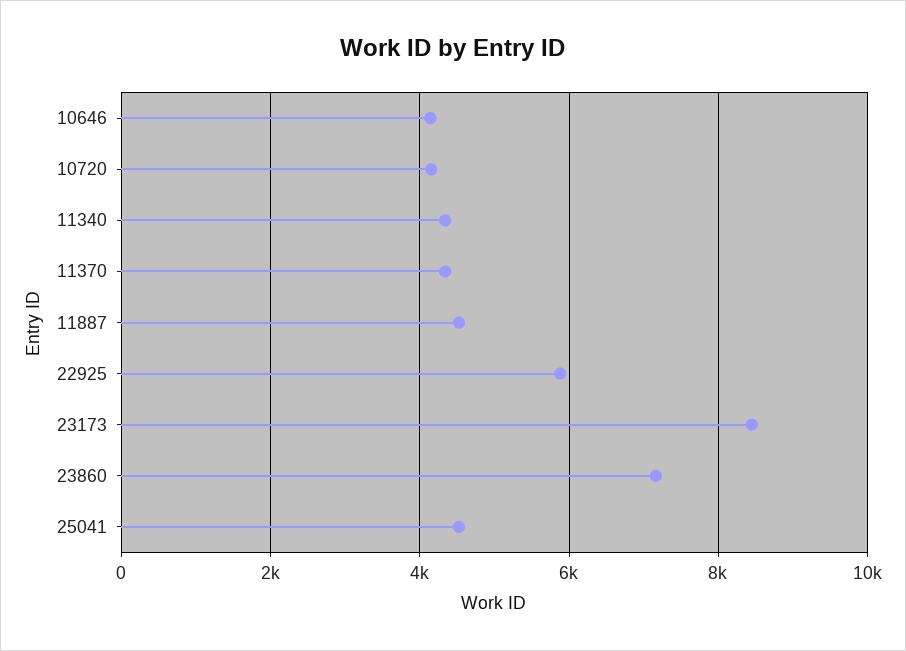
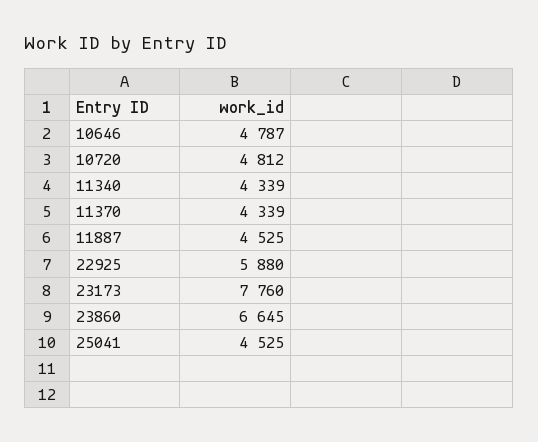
  {
-   "10646": 4200,
+   "10646": 4787,
-   "10720": 4200,
+   "10720": 4812,
    "11340": 4339,
    "11370": 4339,
    "11887": 4525,
    "22925": 5880,
-   "23173": 8400,
+   "23173": 7760,
-   "23860": 7200,
+   "23860": 6645,
    "25041": 4525
  }

